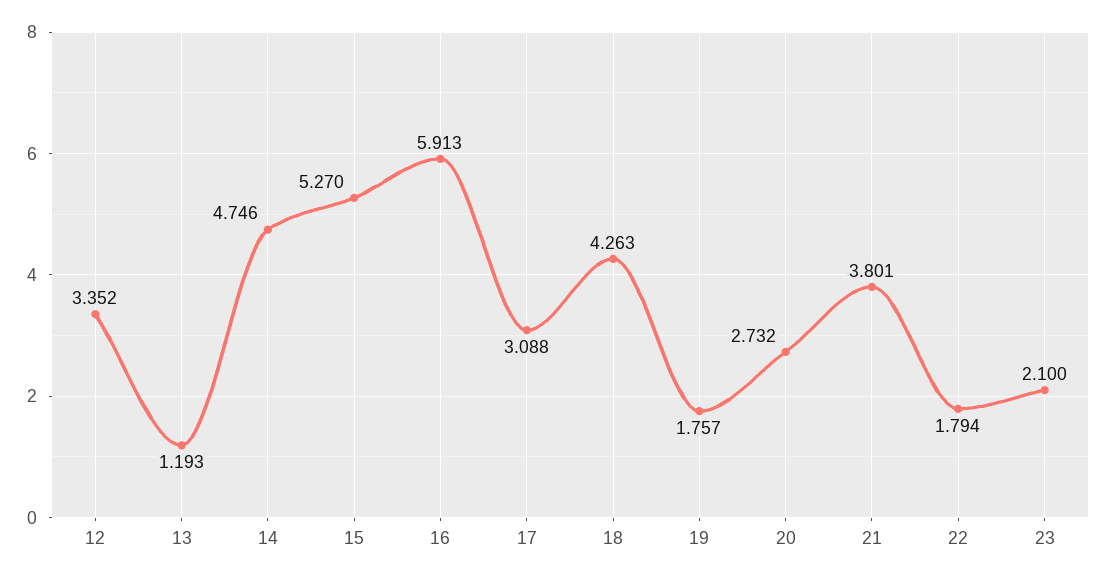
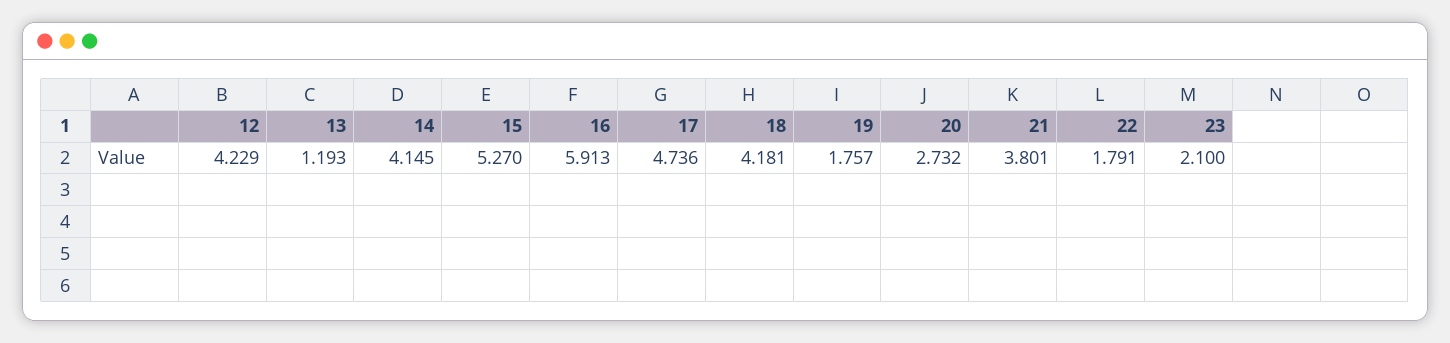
  {
-   "12": 3.352,
+   "12": 4.229,
    "13": 1.193,
-   "14": 4.746,
+   "14": 4.145,
    "15": 5.27,
    "16": 5.913,
-   "17": 3.088,
+   "17": 4.736,
-   "18": 4.263,
+   "18": 4.181,
    "19": 1.757,
    "20": 2.732,
    "21": 3.801,
-   "22": 1.794,
+   "22": 1.791,
    "23": 2.1
  }

